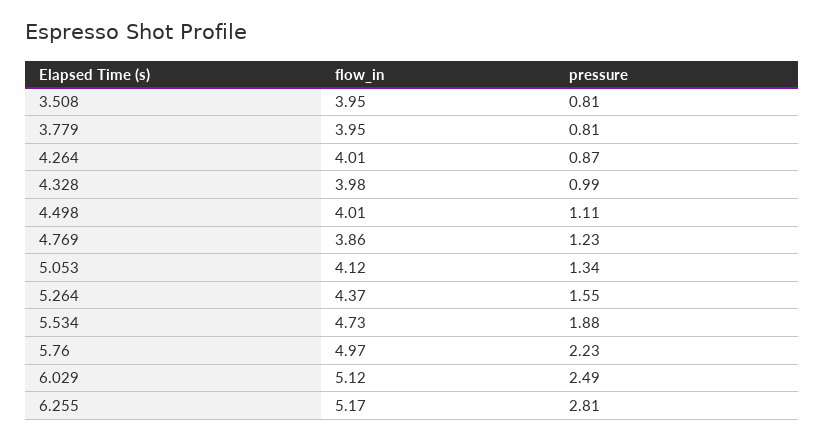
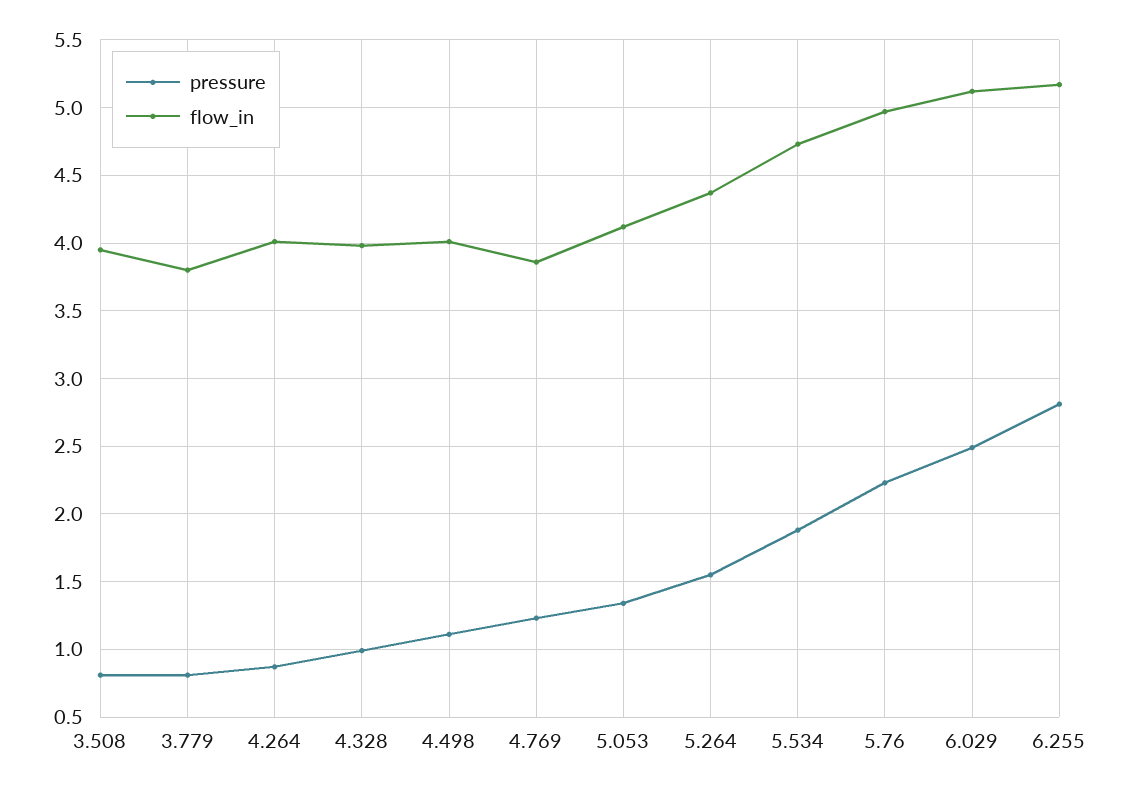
  {
    "flow_in": {
      "3.508": 3.95,
-     "3.779": 3.95,
+     "3.779": 3.8,
      "4.264": 4.01,
      "4.328": 3.98,
      "4.498": 4.01,
      "4.769": 3.86,
      "5.053": 4.12,
      "5.264": 4.37,
      "5.534": 4.73,
      "5.76": 4.97,
      "6.029": 5.12,
      "6.255": 5.17
    },
    "pressure": {
      "3.508": 0.81,
      "3.779": 0.81,
      "4.264": 0.87,
      "4.328": 0.99,
      "4.498": 1.11,
      "4.769": 1.23,
      "5.053": 1.34,
      "5.264": 1.55,
      "5.534": 1.88,
      "5.76": 2.23,
      "6.029": 2.49,
      "6.255": 2.81
    }
  }

